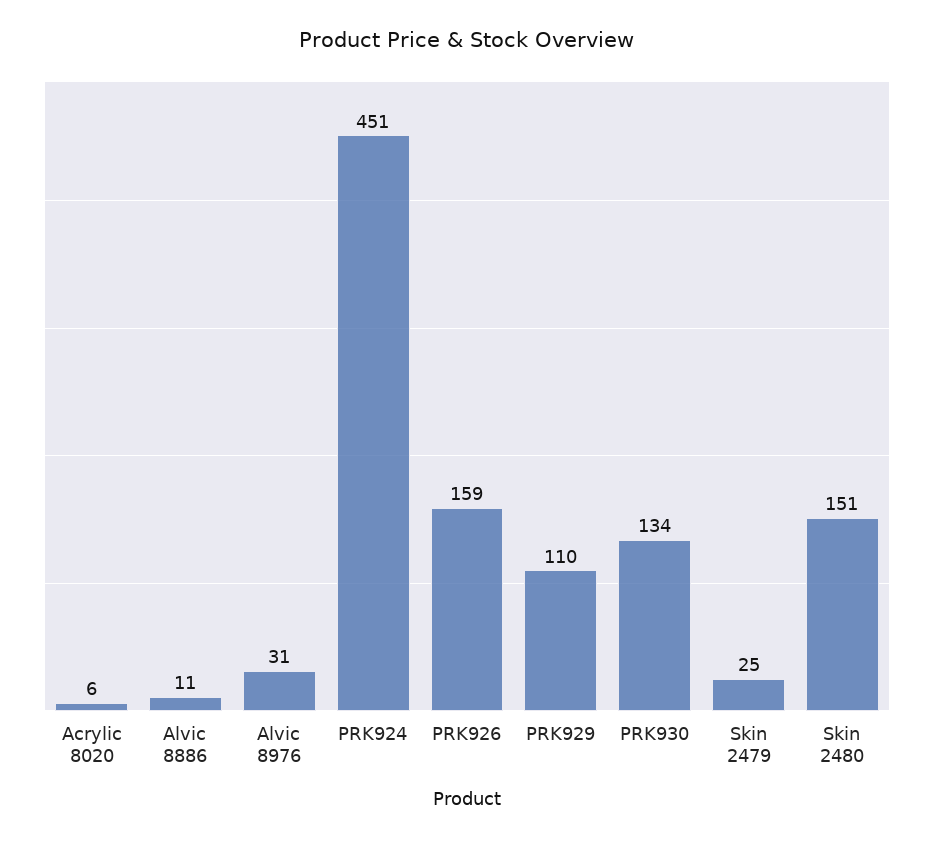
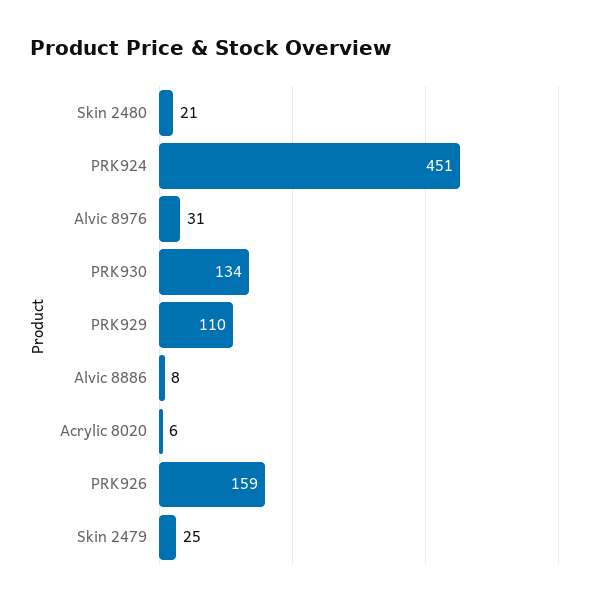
  {
    "Acrylic 8020": 6,
-   "Alvic 8886": 11,
+   "Alvic 8886": 8,
    "Alvic 8976": 31,
    "PRK924": 451,
    "PRK926": 159,
    "PRK929": 110,
    "PRK930": 134,
    "Skin 2479": 25,
-   "Skin 2480": 151
+   "Skin 2480": 21
  }

